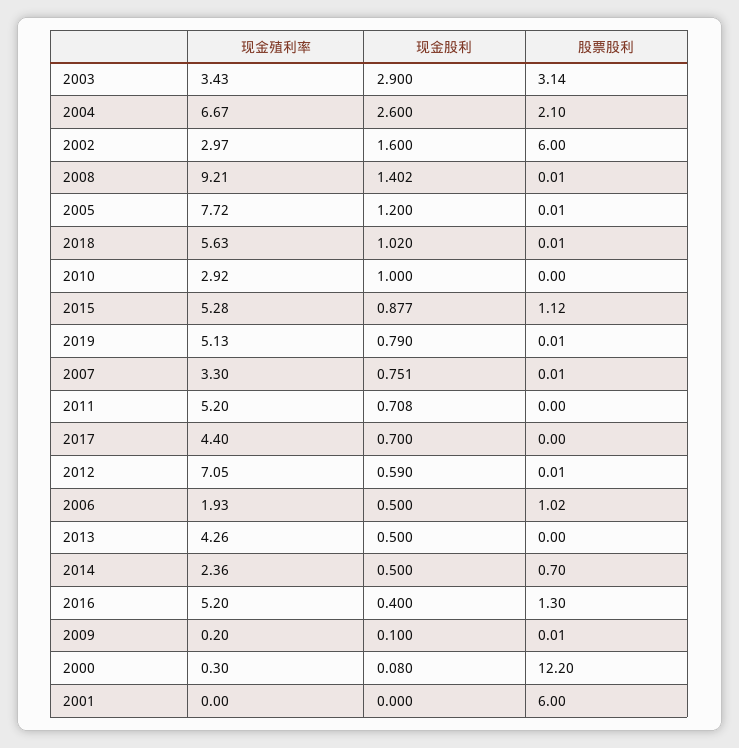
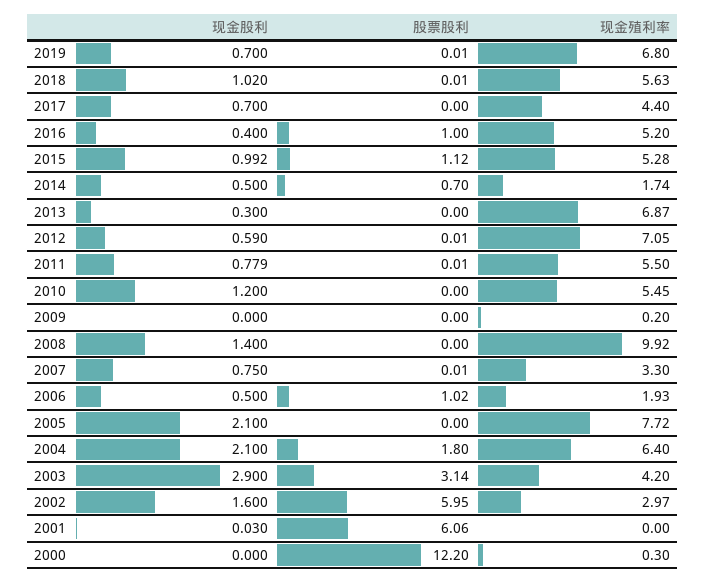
  {
    "现金殖利率": {
-     "2003": 3.43,
+     "2003": 4.2,
-     "2004": 6.67,
+     "2004": 6.4,
      "2002": 2.97,
-     "2008": 9.21,
+     "2008": 9.92,
      "2005": 7.72,
      "2018": 5.63,
-     "2010": 2.92,
+     "2010": 5.45,
      "2015": 5.28,
-     "2019": 5.13,
+     "2019": 6.8,
      "2007": 3.3,
-     "2011": 5.2,
+     "2011": 5.5,
      "2017": 4.4,
      "2012": 7.05,
      "2006": 1.93,
-     "2013": 4.26,
+     "2013": 6.87,
-     "2014": 2.36,
+     "2014": 1.74,
      "2016": 5.2,
      "2009": 0.2,
      "2000": 0.3,
      "2001": 0
    },
    "现金股利": {
      "2003": 2.9,
-     "2004": 2.6,
+     "2004": 2.1,
      "2002": 1.6,
-     "2008": 1.402,
+     "2008": 1.4,
-     "2005": 1.2,
+     "2005": 2.1,
      "2018": 1.02,
-     "2010": 1,
+     "2010": 1.2,
-     "2015": 0.877,
+     "2015": 0.992,
-     "2019": 0.79,
+     "2019": 0.7,
-     "2007": 0.751,
+     "2007": 0.75,
-     "2011": 0.708,
+     "2011": 0.779,
      "2017": 0.7,
      "2012": 0.59,
      "2006": 0.5,
-     "2013": 0.5,
+     "2013": 0.3,
      "2014": 0.5,
      "2016": 0.4,
-     "2009": 0.1,
+     "2009": 0,
-     "2000": 0.08,
+     "2000": 0,
-     "2001": 0
+     "2001": 0.03
    },
    "股票股利": {
      "2003": 3.14,
-     "2004": 2.1,
+     "2004": 1.8,
-     "2002": 6,
+     "2002": 5.95,
-     "2008": 0.01,
+     "2008": 0,
-     "2005": 0.01,
+     "2005": 0,
      "2018": 0.01,
      "2010": 0,
      "2015": 1.12,
      "2019": 0.01,
      "2007": 0.01,
-     "2011": 0,
+     "2011": 0.01,
      "2017": 0,
      "2012": 0.01,
      "2006": 1.02,
      "2013": 0,
      "2014": 0.7,
-     "2016": 1.3,
+     "2016": 1,
-     "2009": 0.01,
+     "2009": 0,
      "2000": 12.2,
-     "2001": 6
+     "2001": 6.06
    }
  }

